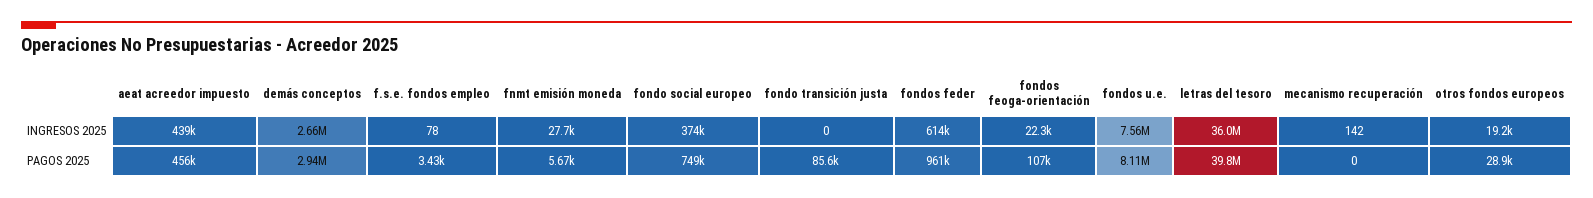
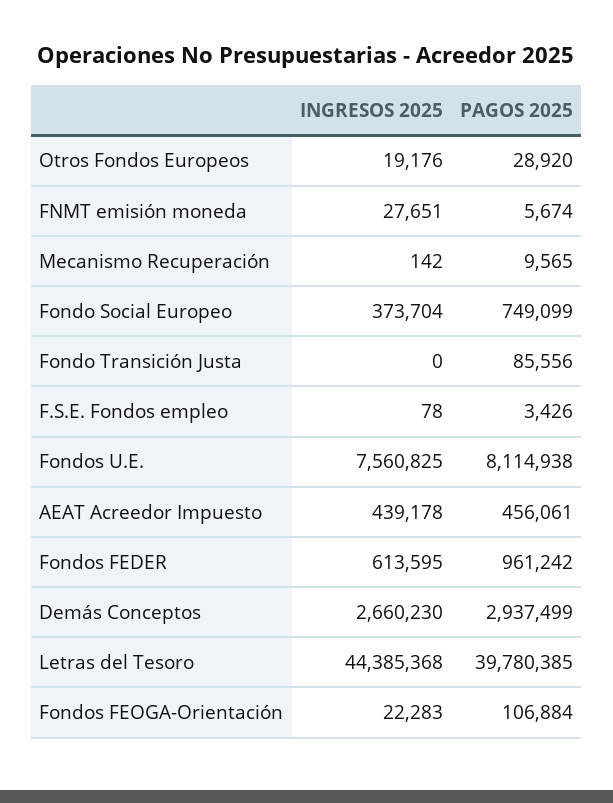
  {
    "aeat acreedor impuesto": {
      "INGRESOS 2025": 439178,
      "PAGOS 2025": 456061
    },
    "demás conceptos": {
      "INGRESOS 2025": 2660230,
      "PAGOS 2025": 2937499
    },
    "f.s.e. fondos empleo": {
      "INGRESOS 2025": 78,
      "PAGOS 2025": 3426
    },
    "fnmt emisión moneda": {
      "INGRESOS 2025": 27651,
      "PAGOS 2025": 5674
    },
    "fondo social europeo": {
      "INGRESOS 2025": 373704,
      "PAGOS 2025": 749099
    },
    "fondo transición justa": {
      "INGRESOS 2025": 0,
      "PAGOS 2025": 85556
    },
    "fondos feder": {
      "INGRESOS 2025": 613595,
      "PAGOS 2025": 961242
    },
    "fondos feoga-orientación": {
      "INGRESOS 2025": 22283,
      "PAGOS 2025": 106884
    },
    "fondos u.e.": {
      "INGRESOS 2025": 7560825,
      "PAGOS 2025": 8114938
    },
    "letras del tesoro": {
-     "INGRESOS 2025": 36000000,
+     "INGRESOS 2025": 44385368,
      "PAGOS 2025": 39780385
    },
    "mecanismo recuperación": {
      "INGRESOS 2025": 142,
-     "PAGOS 2025": 0
+     "PAGOS 2025": 9565
    },
    "otros fondos europeos": {
      "INGRESOS 2025": 19176,
      "PAGOS 2025": 28920
    }
  }

